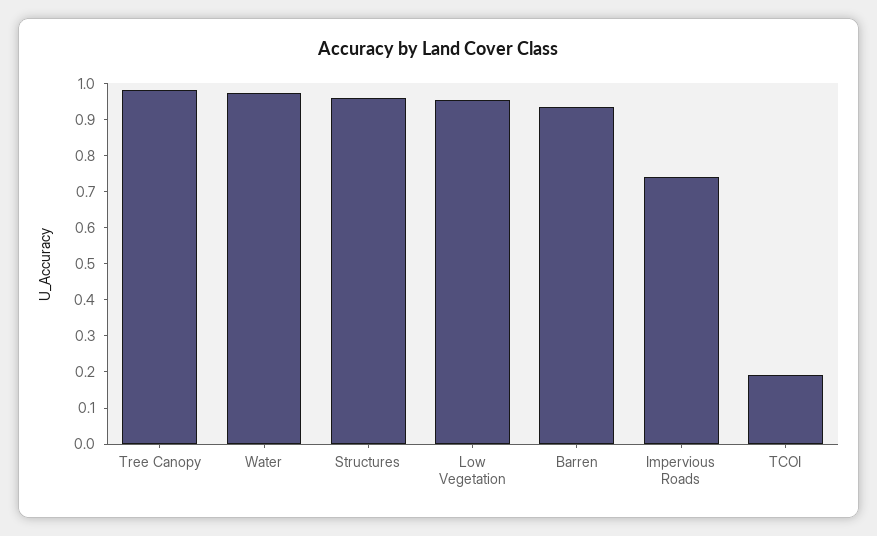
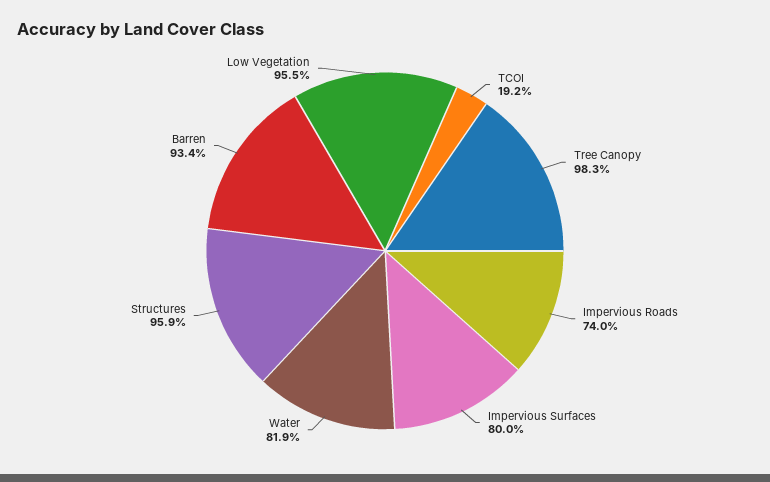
  {
    "Tree Canopy": 0.983,
-   "Water": 0.975,
+   "Water": 0.819,
    "Structures": 0.959,
    "Low Vegetation": 0.955,
    "Barren": 0.934,
    "Impervious Roads": 0.74,
-   "TCOI": 0.192
+   "TCOI": 0.192,
+   "Impervious Surfaces": 0.8
  }

